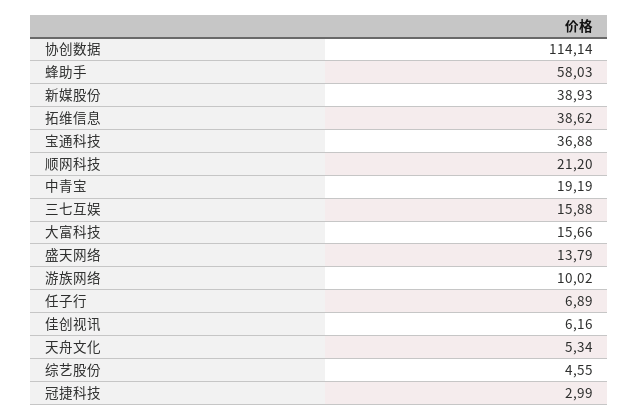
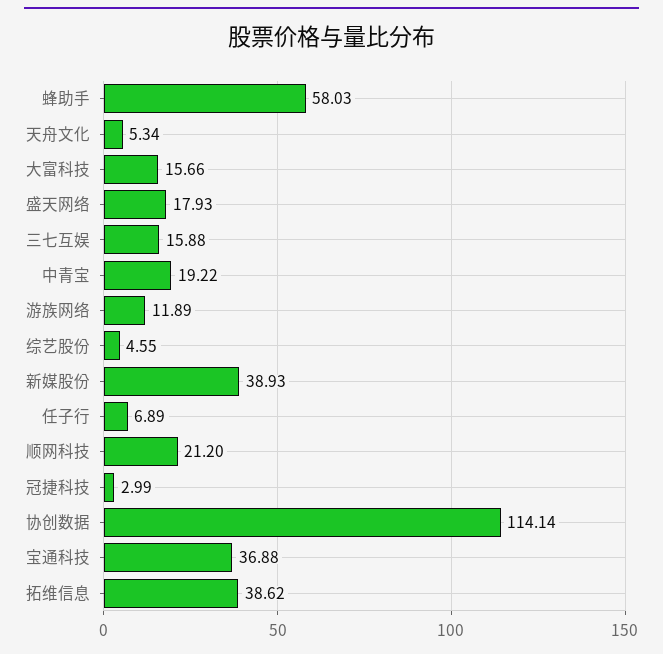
  {
    "协创数据": 114.14,
    "蜂助手": 58.03,
    "新媒股份": 38.93,
    "拓维信息": 38.62,
    "宝通科技": 36.88,
    "顺网科技": 21.2,
-   "中青宝": 19.19,
+   "中青宝": 19.22,
    "三七互娱": 15.88,
    "大富科技": 15.66,
-   "盛天网络": 13.79,
+   "盛天网络": 17.93,
-   "游族网络": 10.02,
+   "游族网络": 11.89,
    "任子行": 6.89,
-   "佳创视讯": 6.16,
    "天舟文化": 5.34,
    "综艺股份": 4.55,
    "冠捷科技": 2.99
  }

